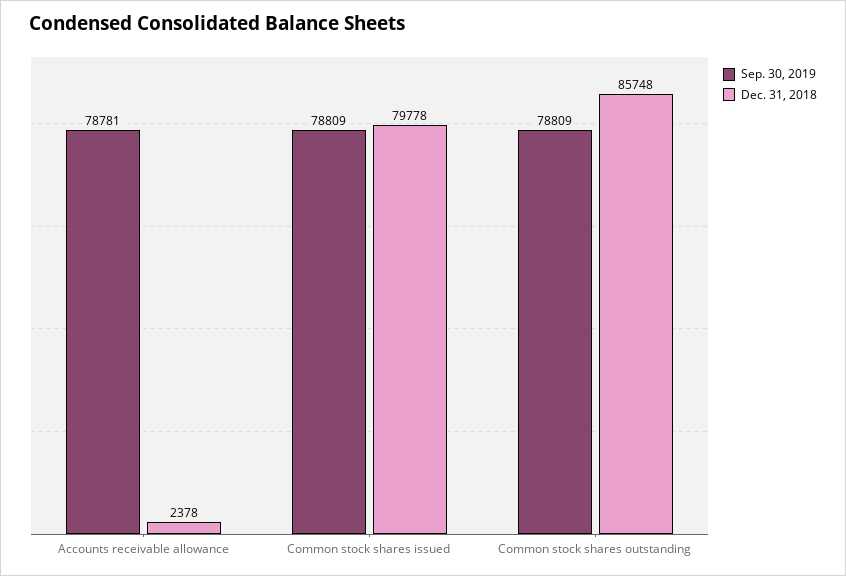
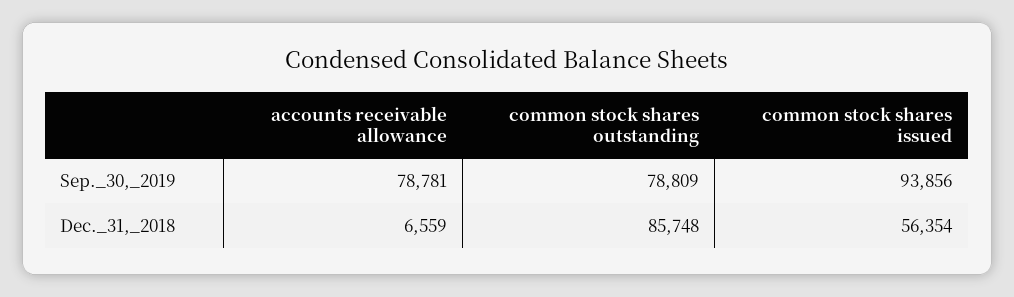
  {
    "Sep. 30, 2019": {
      "Accounts receivable allowance": 78781,
-     "Common stock shares issued": 78809,
+     "Common stock shares issued": 93856,
      "Common stock shares outstanding": 78809
    },
    "Dec. 31, 2018": {
-     "Accounts receivable allowance": 2378,
+     "Accounts receivable allowance": 6559,
-     "Common stock shares issued": 79778,
+     "Common stock shares issued": 56354,
      "Common stock shares outstanding": 85748
    }
  }

